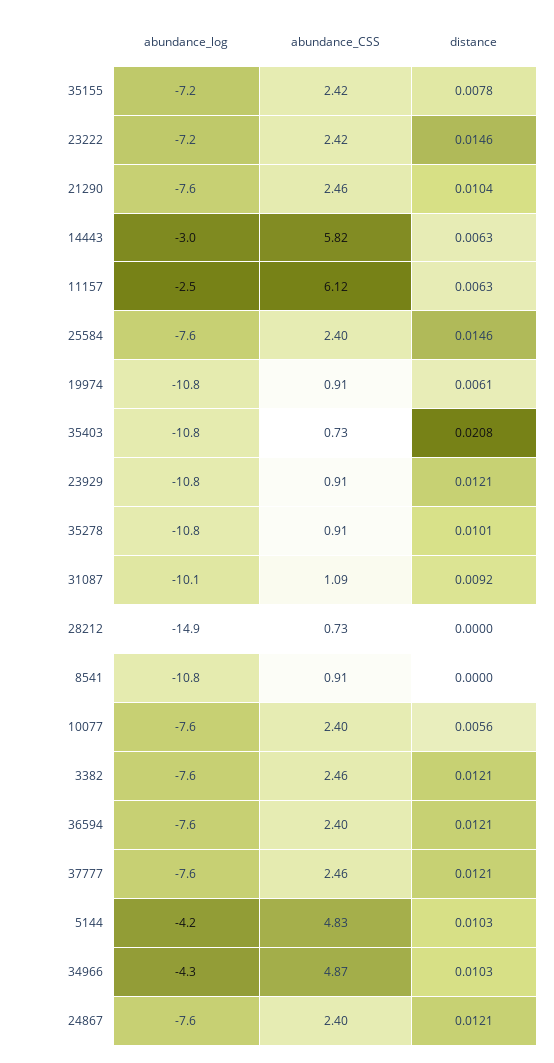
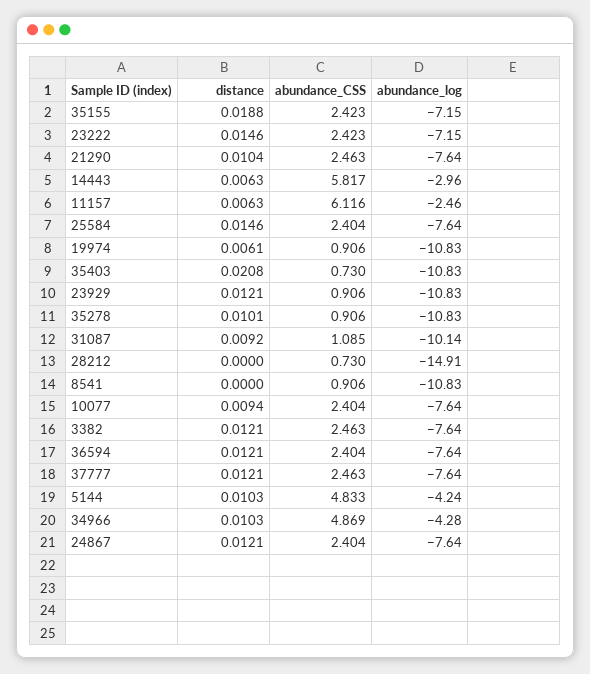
  {
    "abundance_log": {
      "35155": -7.15,
      "23222": -7.15,
      "21290": -7.64,
      "14443": -2.96,
      "11157": -2.46,
      "25584": -7.64,
      "19974": -10.83,
      "35403": -10.83,
      "23929": -10.83,
      "35278": -10.83,
      "31087": -10.14,
      "28212": -14.91,
      "8541": -10.83,
      "10077": -7.64,
      "3382": -7.64,
      "36594": -7.64,
      "37777": -7.64,
      "5144": -4.24,
      "34966": -4.28,
      "24867": -7.64
    },
    "abundance_CSS": {
      "35155": 2.423,
      "23222": 2.423,
      "21290": 2.463,
      "14443": 5.817,
      "11157": 6.116,
      "25584": 2.404,
      "19974": 0.906,
      "35403": 0.73,
      "23929": 0.906,
      "35278": 0.906,
      "31087": 1.085,
      "28212": 0.73,
      "8541": 0.906,
      "10077": 2.404,
      "3382": 2.463,
      "36594": 2.404,
      "37777": 2.463,
      "5144": 4.833,
      "34966": 4.869,
      "24867": 2.404
    },
    "distance": {
-     "35155": 0.0078,
+     "35155": 0.0188,
      "23222": 0.0146,
      "21290": 0.0104,
      "14443": 0.0063,
      "11157": 0.0063,
      "25584": 0.0146,
      "19974": 0.0061,
      "35403": 0.0208,
      "23929": 0.0121,
      "35278": 0.0101,
      "31087": 0.0092,
      "28212": 0,
      "8541": 0,
-     "10077": 0.0056,
+     "10077": 0.0094,
      "3382": 0.0121,
      "36594": 0.0121,
      "37777": 0.0121,
      "5144": 0.0103,
      "34966": 0.0103,
      "24867": 0.0121
    }
  }

